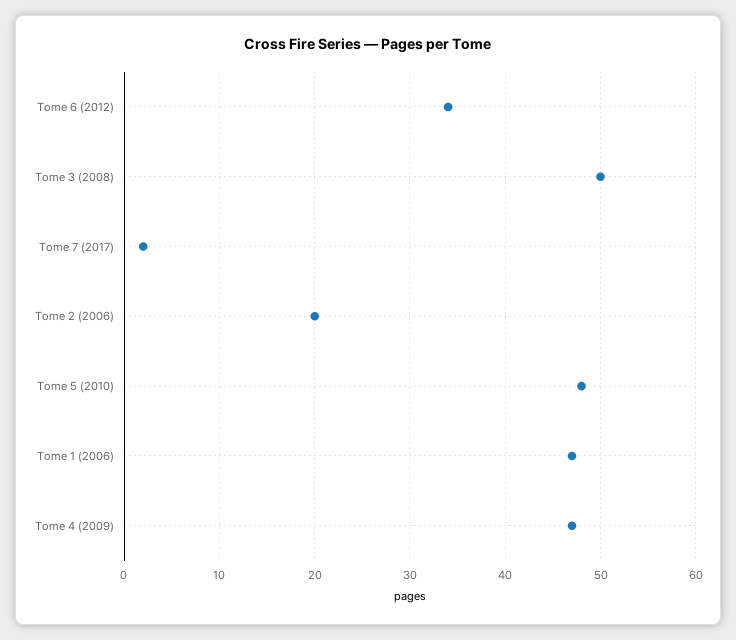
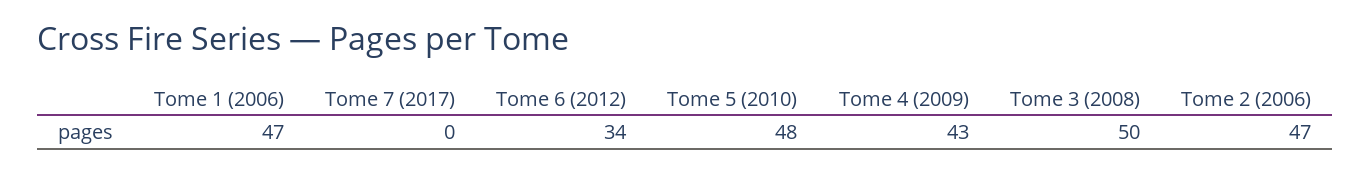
  {
    "Tome 6 (2012)": 34,
    "Tome 3 (2008)": 50,
-   "Tome 7 (2017)": 2,
+   "Tome 7 (2017)": 0,
-   "Tome 2 (2006)": 20,
+   "Tome 2 (2006)": 47,
    "Tome 5 (2010)": 48,
    "Tome 1 (2006)": 47,
-   "Tome 4 (2009)": 47
+   "Tome 4 (2009)": 43
  }

